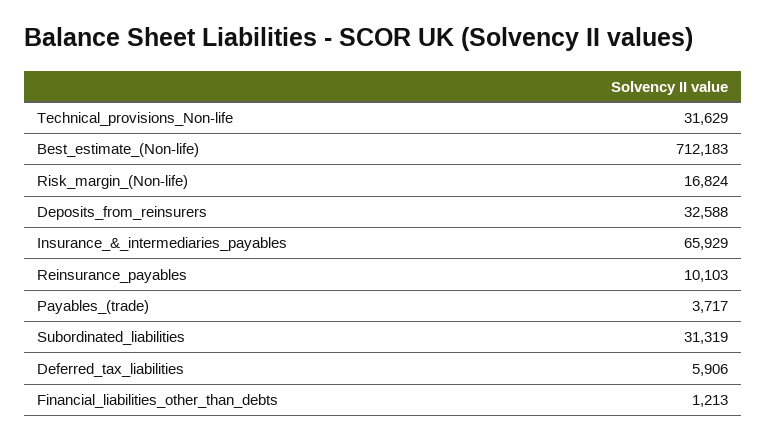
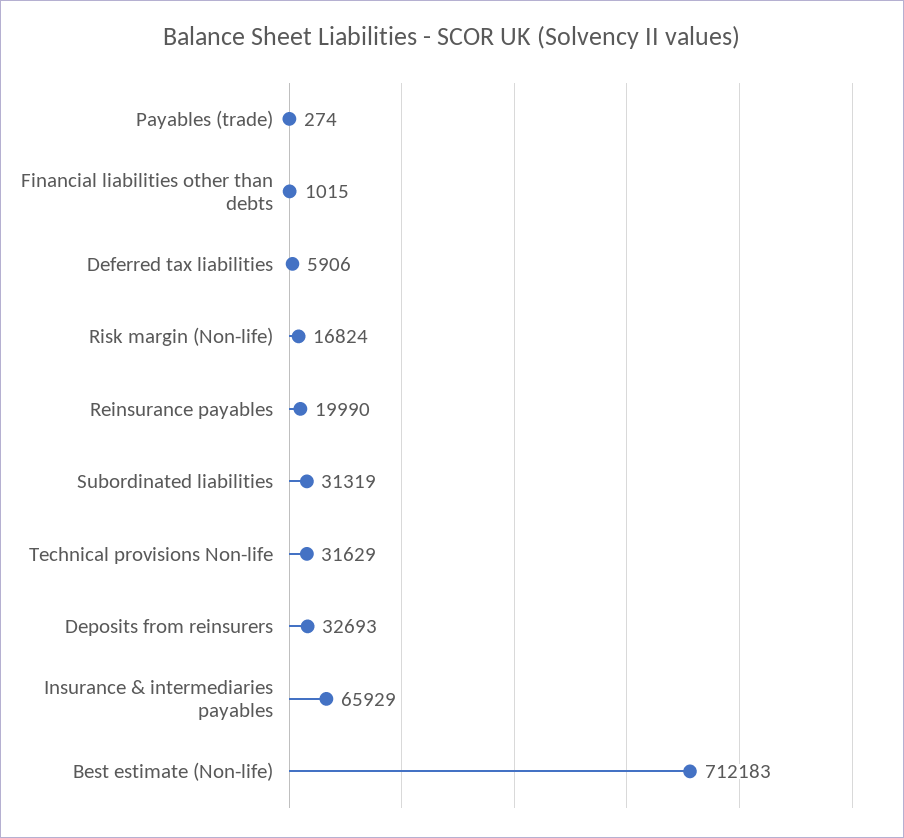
  {
    "Technical_provisions_Non-life": 31629,
    "Best_estimate_(Non-life)": 712183,
    "Risk_margin_(Non-life)": 16824,
-   "Deposits_from_reinsurers": 32588,
+   "Deposits_from_reinsurers": 32693,
    "Insurance_&_intermediaries_payables": 65929,
-   "Reinsurance_payables": 10103,
+   "Reinsurance_payables": 19990,
-   "Payables_(trade)": 3717,
+   "Payables_(trade)": 274,
    "Subordinated_liabilities": 31319,
    "Deferred_tax_liabilities": 5906,
-   "Financial_liabilities_other_than_debts": 1213
+   "Financial_liabilities_other_than_debts": 1015
  }

